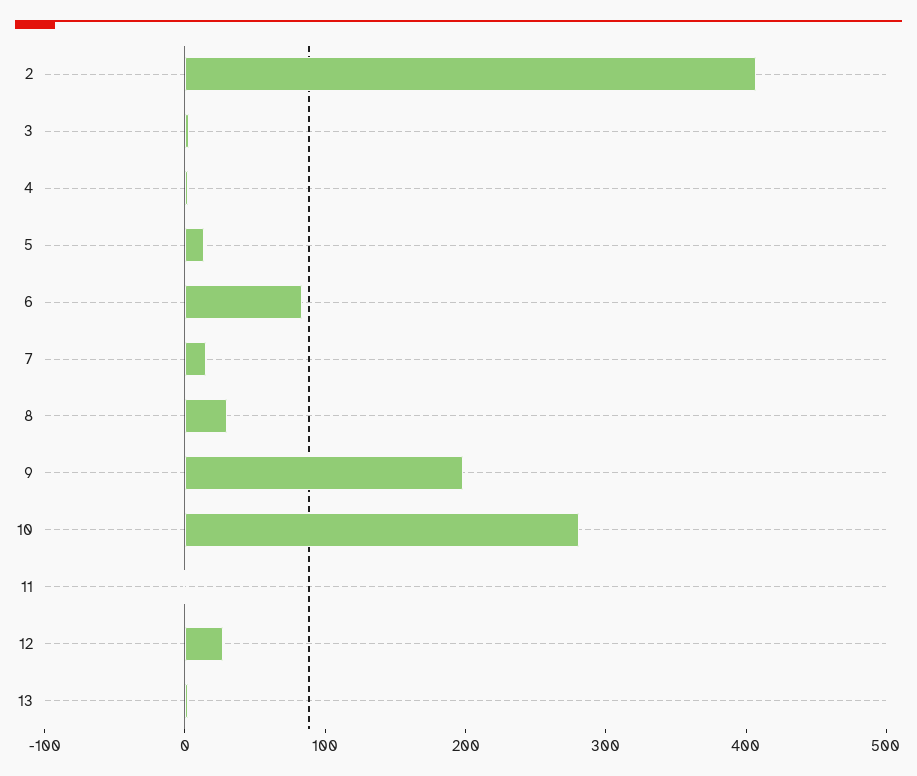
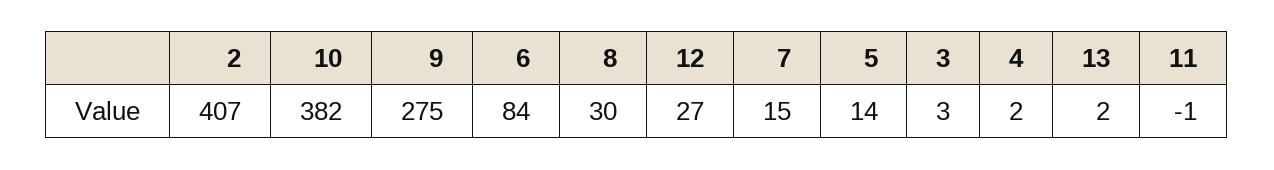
  {
    "2": 407,
    "3": 3,
    "4": 2,
    "5": 14,
    "6": 84,
    "7": 15,
    "8": 30,
-   "9": 200,
+   "9": 275,
-   "10": 280,
+   "10": 382,
    "11": -1,
    "12": 27,
    "13": 2
  }

